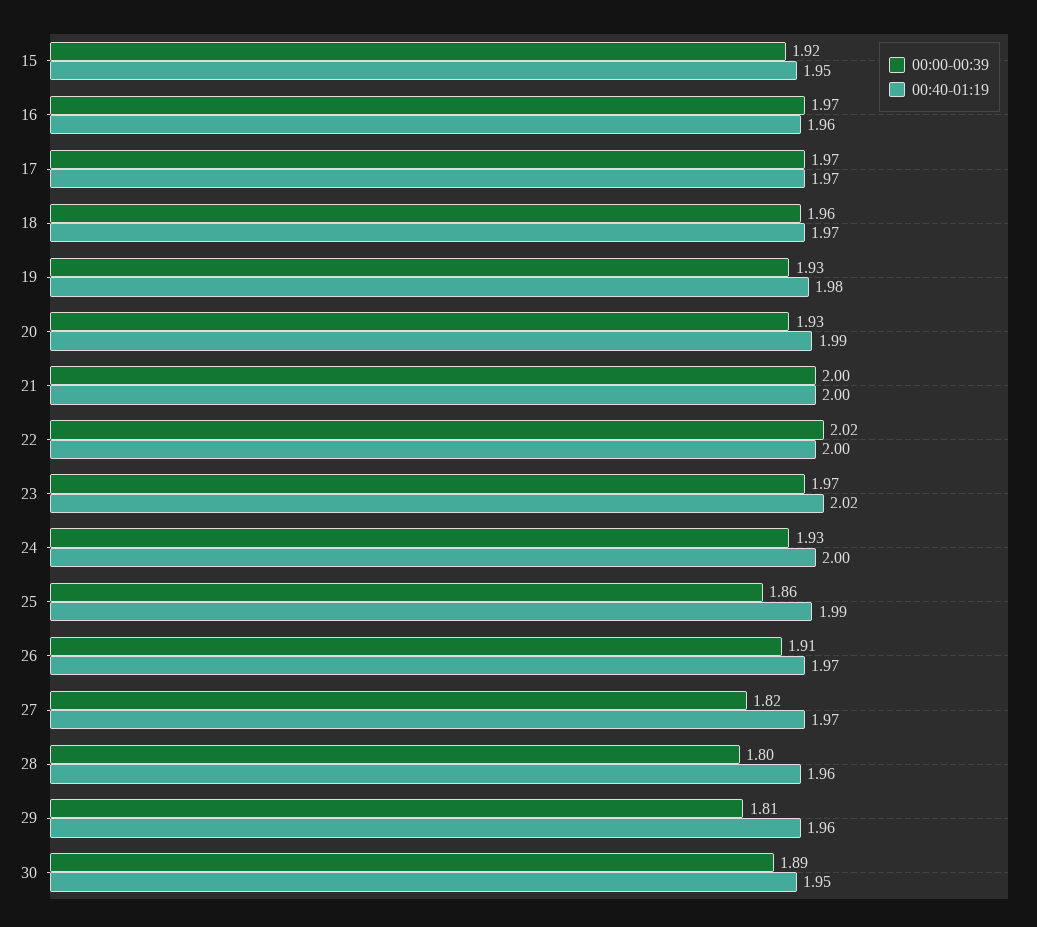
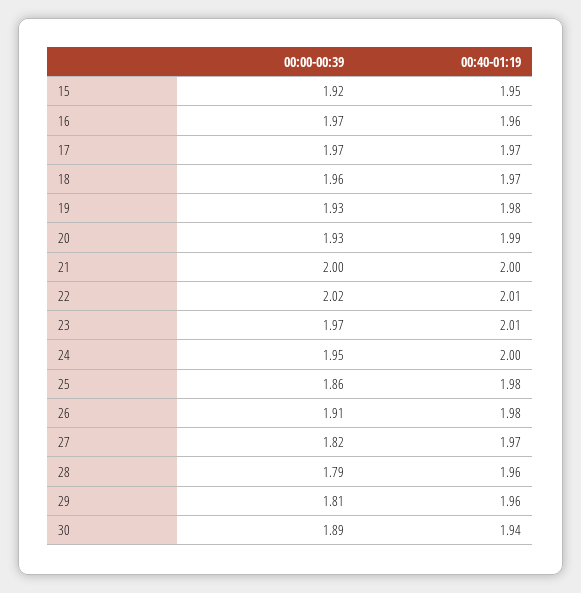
  {
    "00:00-00:39": {
      "15": 1.92,
      "16": 1.97,
      "17": 1.97,
      "18": 1.96,
      "19": 1.93,
      "20": 1.93,
      "21": 2,
      "22": 2.02,
      "23": 1.97,
-     "24": 1.93,
+     "24": 1.95,
      "25": 1.86,
      "26": 1.91,
      "27": 1.82,
-     "28": 1.8,
+     "28": 1.79,
      "29": 1.81,
      "30": 1.89
    },
    "00:40-01:19": {
      "15": 1.95,
      "16": 1.96,
      "17": 1.97,
      "18": 1.97,
      "19": 1.98,
      "20": 1.99,
      "21": 2,
-     "22": 2,
+     "22": 2.01,
-     "23": 2.02,
+     "23": 2.01,
      "24": 2,
-     "25": 1.99,
+     "25": 1.98,
-     "26": 1.97,
+     "26": 1.98,
      "27": 1.97,
      "28": 1.96,
      "29": 1.96,
-     "30": 1.95
+     "30": 1.94
    }
  }

